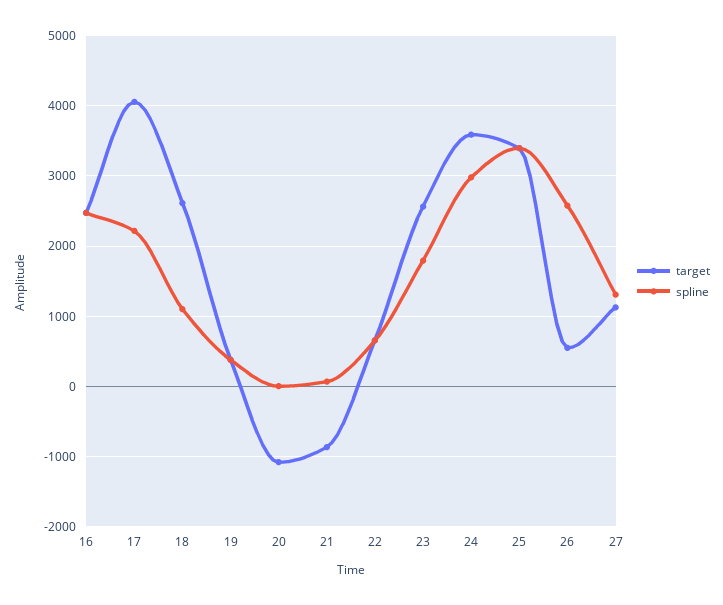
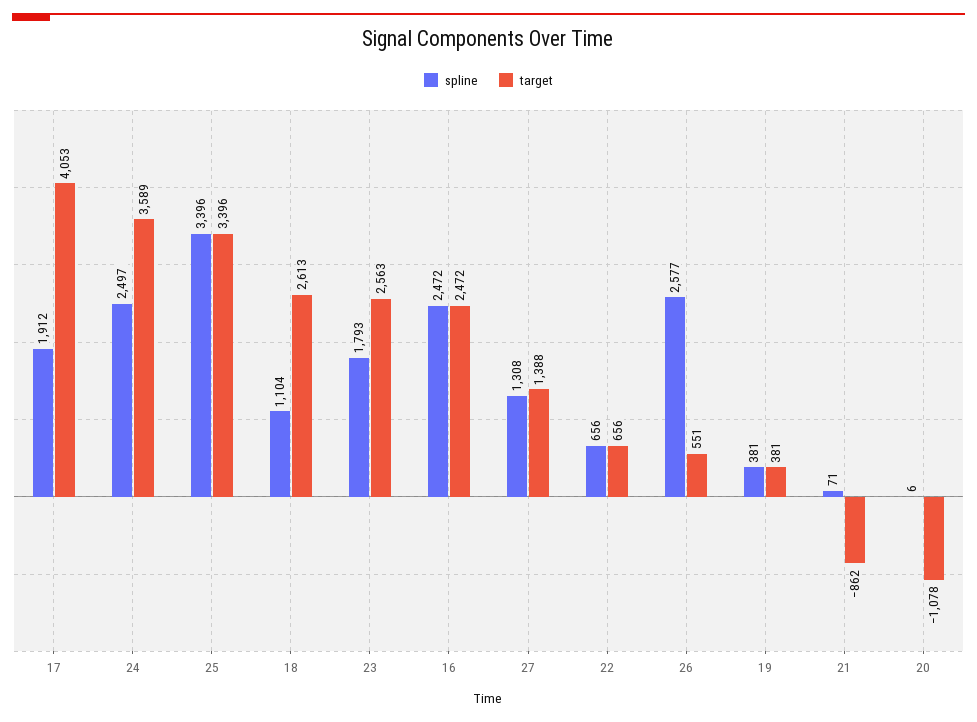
  {
    "target": {
      "16": 2472,
      "17": 4053,
      "18": 2613,
      "19": 381,
      "20": -1078,
      "21": -862,
      "22": 656,
      "23": 2563,
      "24": 3589,
      "25": 3396,
      "26": 551,
-     "27": 1100
+     "27": 1388
    },
    "spline": {
      "16": 2472,
-     "17": 2200,
+     "17": 1912,
      "18": 1104,
      "19": 381,
      "20": 6,
      "21": 71,
      "22": 656,
      "23": 1793,
-     "24": 3000,
+     "24": 2497,
      "25": 3396,
      "26": 2577,
      "27": 1308
    }
  }

